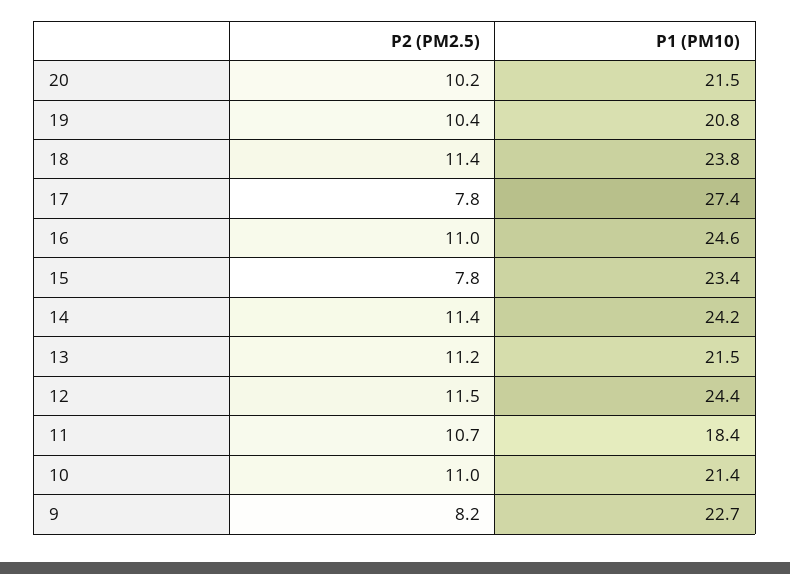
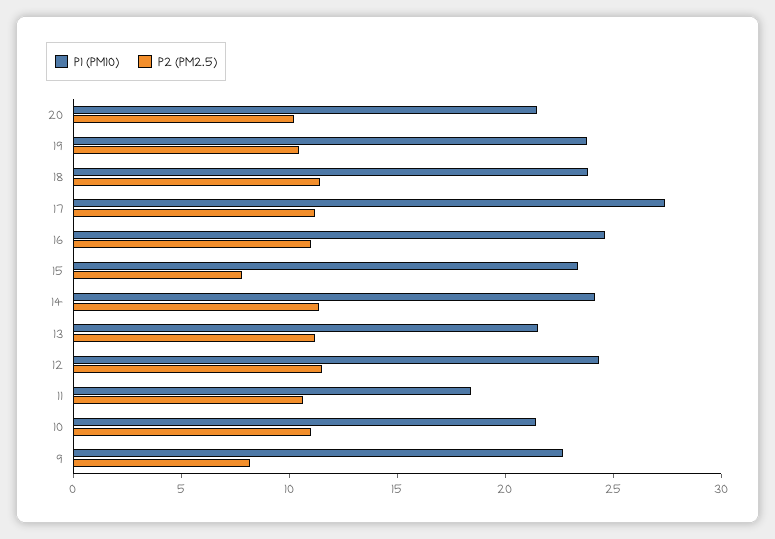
  {
    "P2 (PM2.5)": {
      "20": 10.2,
      "19": 10.4,
      "18": 11.4,
-     "17": 7.8,
+     "17": 11,
      "16": 11,
      "15": 7.8,
      "14": 11.4,
      "13": 11.2,
      "12": 11.5,
      "11": 10.7,
      "10": 11,
      "9": 8.2
    },
    "P1 (PM10)": {
      "20": 21.5,
-     "19": 20.8,
+     "19": 24,
      "18": 23.8,
      "17": 27.4,
      "16": 24.6,
      "15": 23.4,
      "14": 24.2,
      "13": 21.5,
      "12": 24.4,
      "11": 18.4,
      "10": 21.4,
      "9": 22.7
    }
  }

